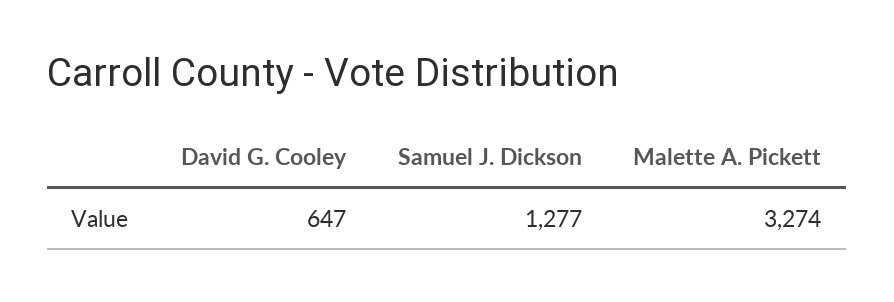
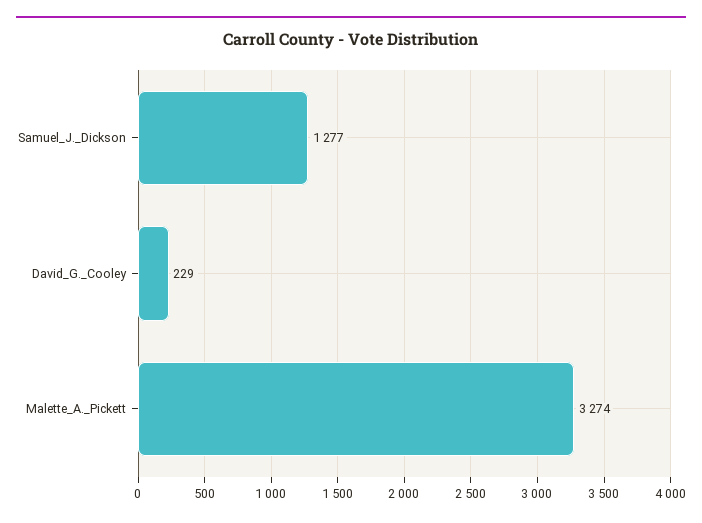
  {
-   "David G. Cooley": 647,
+   "David G. Cooley": 229,
    "Samuel J. Dickson": 1277,
    "Malette A. Pickett": 3274
  }

